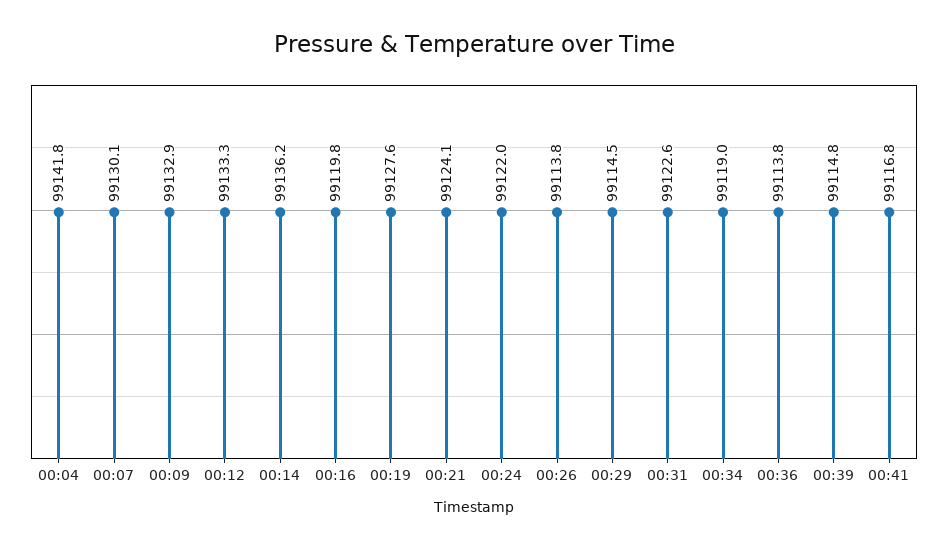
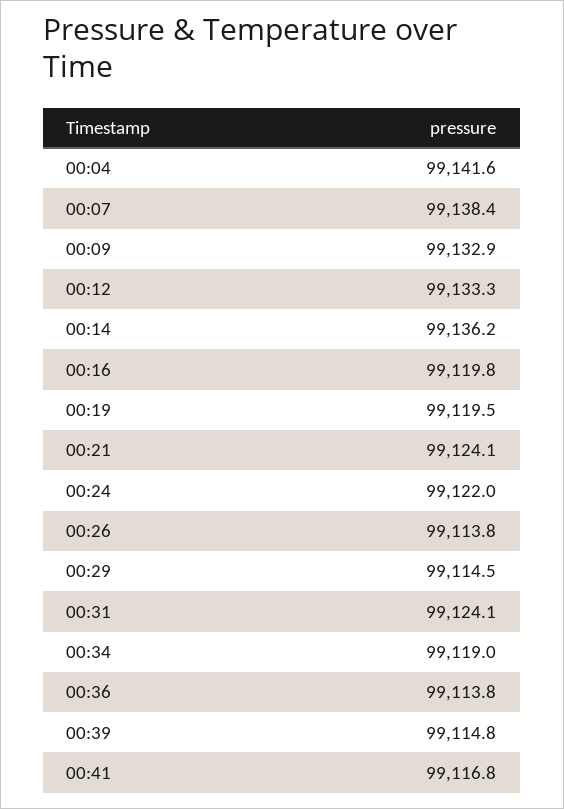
  {
-   "00:04": 99141.8,
+   "00:04": 99141.6,
-   "00:07": 99130.1,
+   "00:07": 99138.4,
    "00:09": 99132.9,
    "00:12": 99133.3,
    "00:14": 99136.2,
    "00:16": 99119.8,
-   "00:19": 99127.6,
+   "00:19": 99119.5,
    "00:21": 99124.1,
    "00:24": 99122,
    "00:26": 99113.8,
    "00:29": 99114.5,
-   "00:31": 99122.6,
+   "00:31": 99124.1,
    "00:34": 99119,
    "00:36": 99113.8,
    "00:39": 99114.8,
    "00:41": 99116.8
  }

